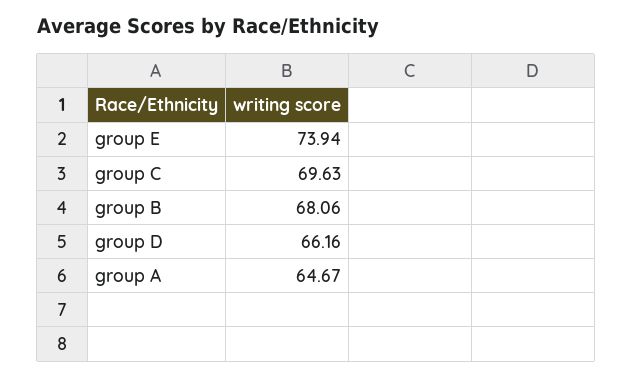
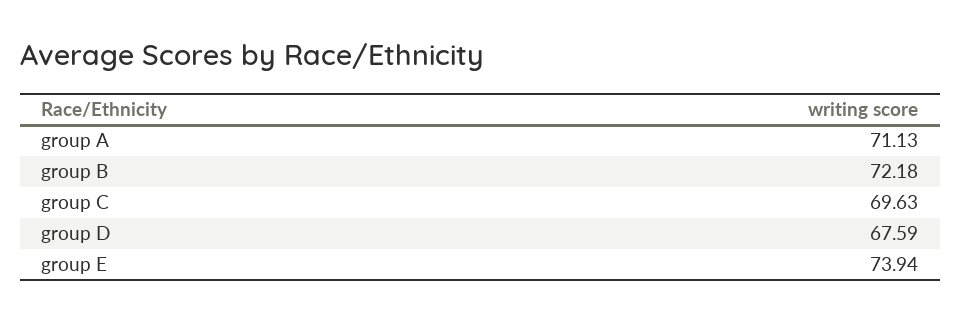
  {
    "group E": 73.94,
    "group C": 69.63,
-   "group B": 68.06,
+   "group B": 72.18,
-   "group D": 66.16,
+   "group D": 67.59,
-   "group A": 64.67
+   "group A": 71.13
  }

